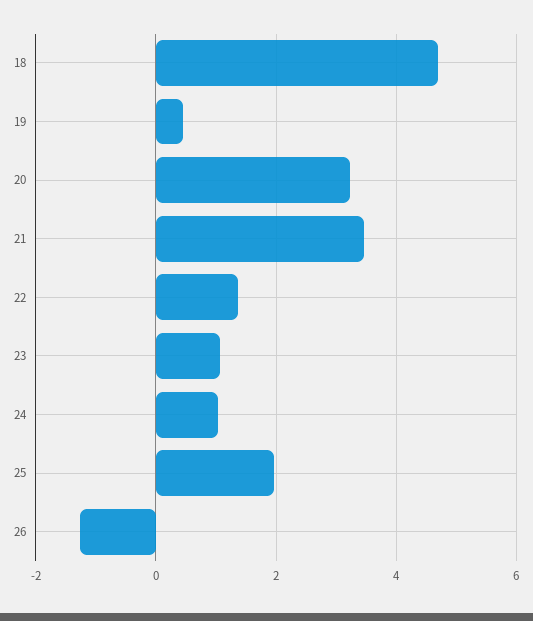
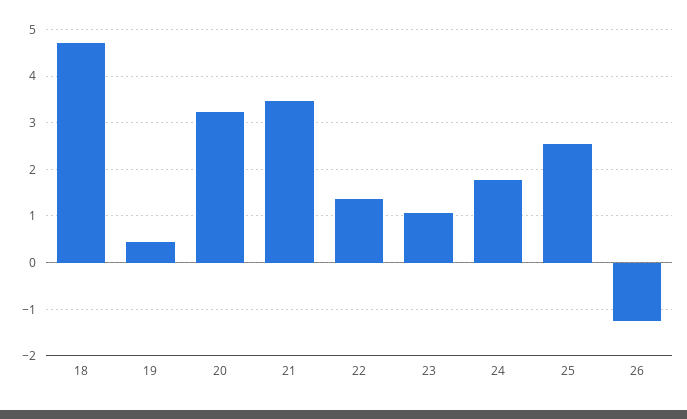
  {
    "18": 4.8,
    "19": 0.4,
    "20": 3.2,
    "21": 3.4,
    "22": 1.4,
    "23": 1,
-   "24": 1,
+   "24": 1.8,
-   "25": 2,
+   "25": 2.6,
    "26": -1.2
  }

